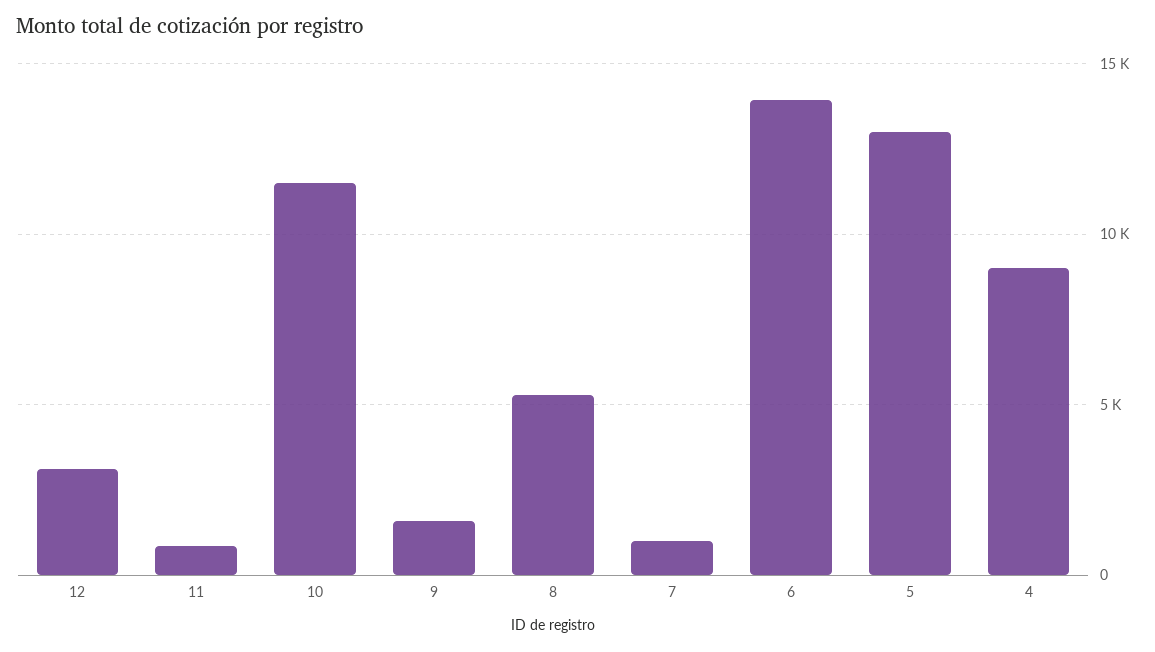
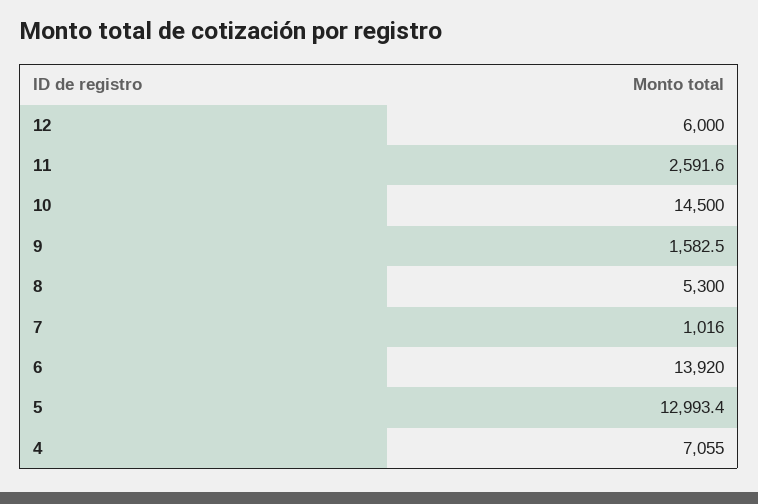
  {
-   "12": 3000,
+   "12": 6000,
-   "11": 1000,
+   "11": 2591.6,
-   "10": 11500,
+   "10": 14500,
    "9": 1582.5,
    "8": 5300,
    "7": 1016,
    "6": 13920,
    "5": 12993.4,
-   "4": 9000
+   "4": 7055
  }

